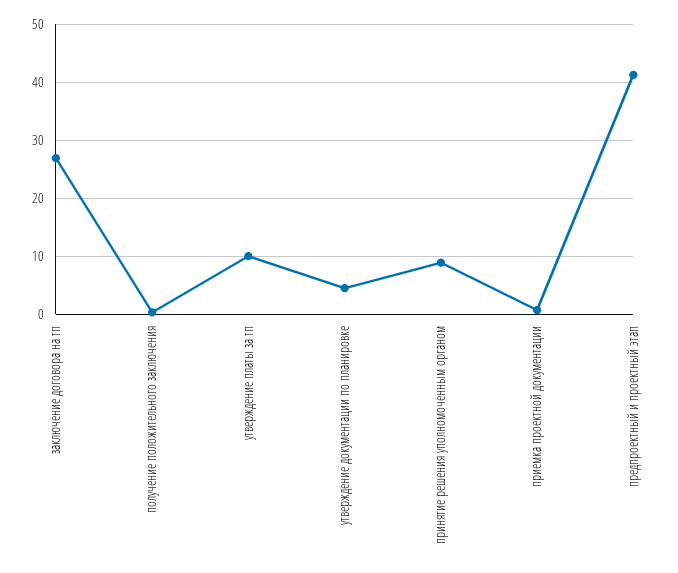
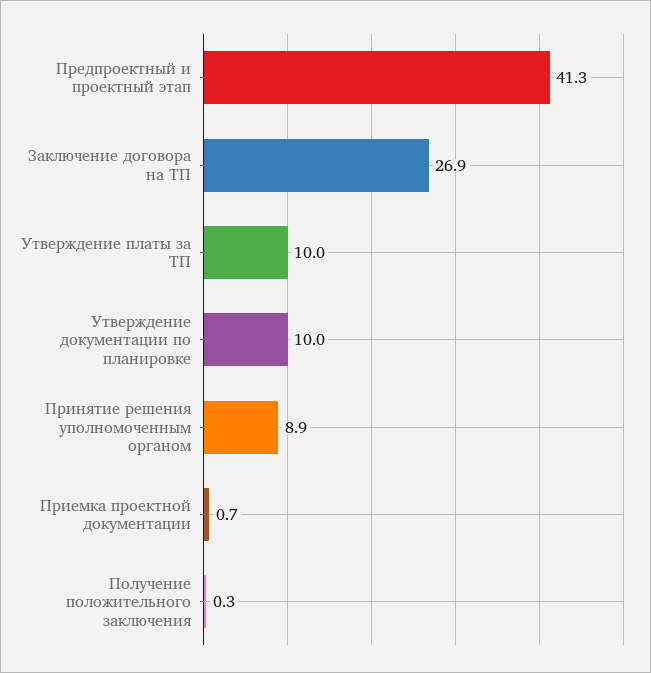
  {
    "заключение договора на тп": 26.9,
    "получение положительного заключения": 0.3,
    "утверждение платы за тп": 10,
-   "утверждение документации по планировке": 4,
+   "утверждение документации по планировке": 10,
    "принятие решения уполномоченным органом": 8.9,
    "приемка проектной документации": 0.7,
    "предпроектный и проектный этап": 41.3
  }

